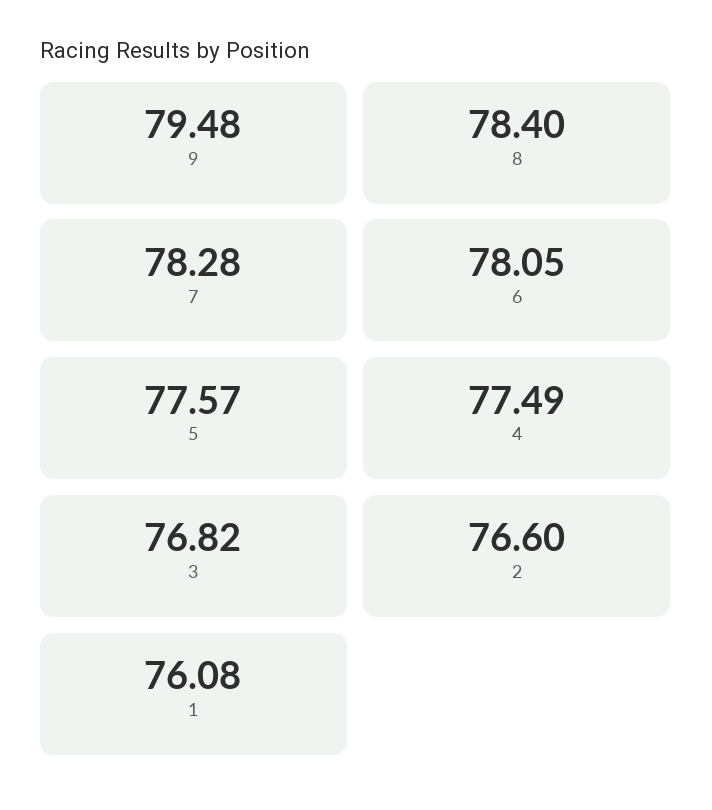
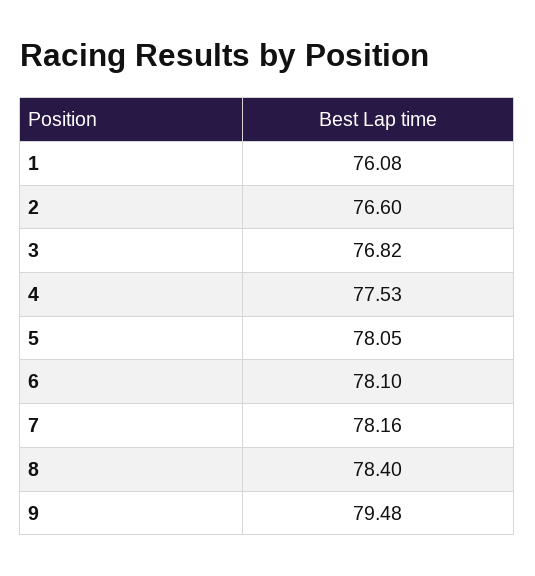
  {
    "9": 79.48,
    "8": 78.4,
-   "7": 78.28,
+   "7": 78.16,
-   "6": 78.05,
+   "6": 78.1,
-   "5": 77.57,
+   "5": 78.05,
-   "4": 77.49,
+   "4": 77.53,
    "3": 76.82,
    "2": 76.6,
    "1": 76.08
  }

